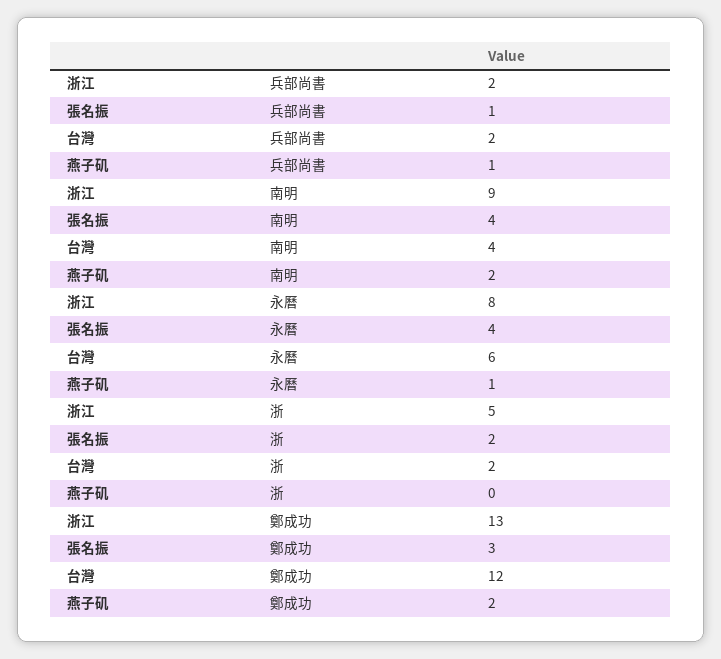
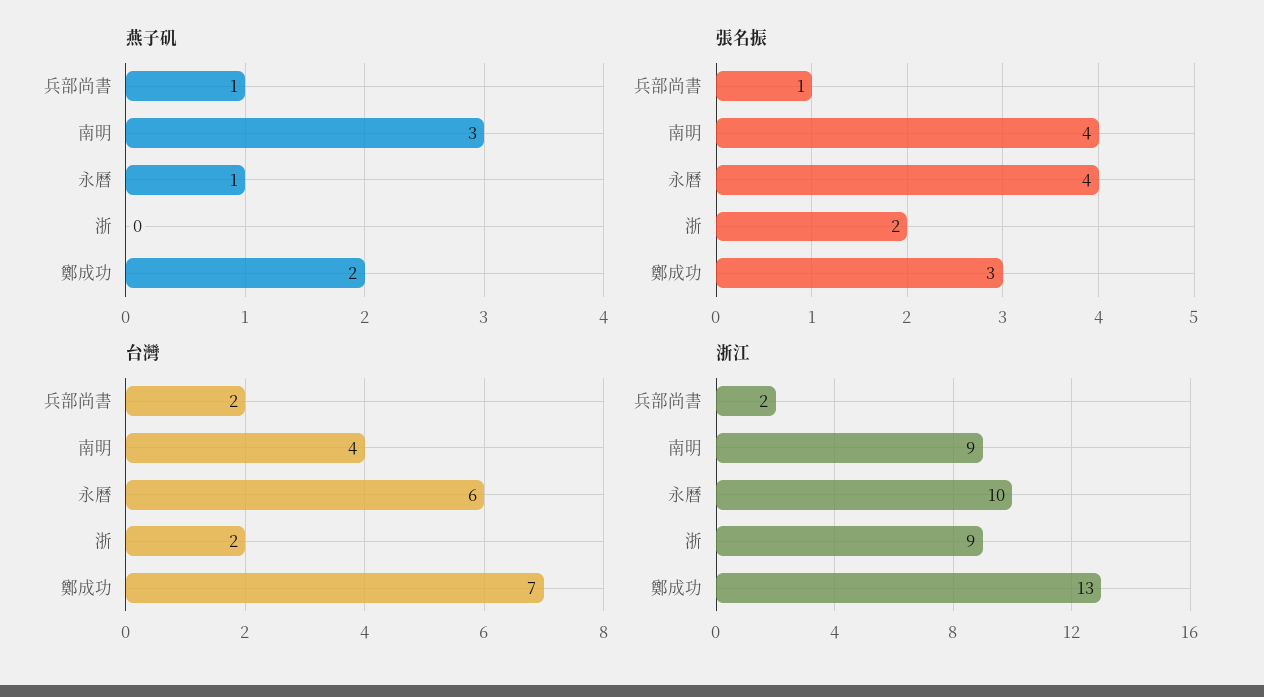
  {
    "浙江": {
      "兵部尚書": 2,
      "南明": 9,
-     "永曆": 8,
+     "永曆": 10,
-     "浙": 5,
+     "浙": 9,
      "鄭成功": 13
    },
    "張名振": {
      "兵部尚書": 1,
      "南明": 4,
      "永曆": 4,
      "浙": 2,
      "鄭成功": 3
    },
    "台灣": {
      "兵部尚書": 2,
      "南明": 4,
      "永曆": 6,
      "浙": 2,
-     "鄭成功": 12
+     "鄭成功": 7
    },
    "燕子矶": {
      "兵部尚書": 1,
-     "南明": 2,
+     "南明": 3,
      "永曆": 1,
      "浙": 0,
      "鄭成功": 2
    }
  }

